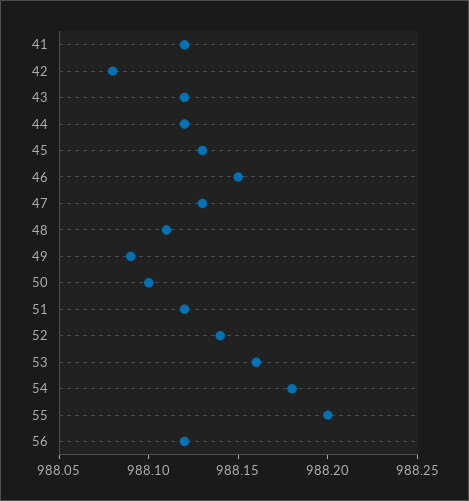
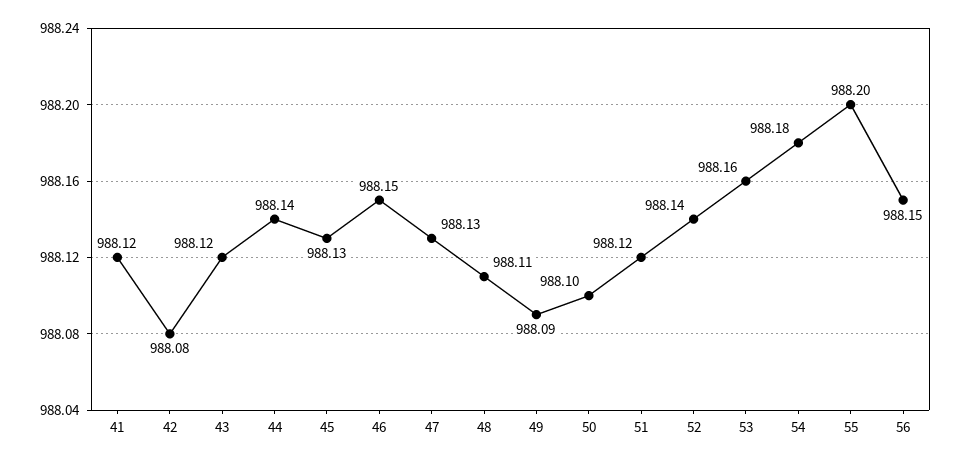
  {
    "41": 988.12,
    "42": 988.08,
    "43": 988.12,
-   "44": 988.12,
+   "44": 988.14,
    "45": 988.13,
    "46": 988.15,
    "47": 988.13,
    "48": 988.11,
    "49": 988.09,
    "50": 988.1,
    "51": 988.12,
    "52": 988.14,
    "53": 988.16,
    "54": 988.18,
    "55": 988.2,
-   "56": 988.12
+   "56": 988.15
  }

